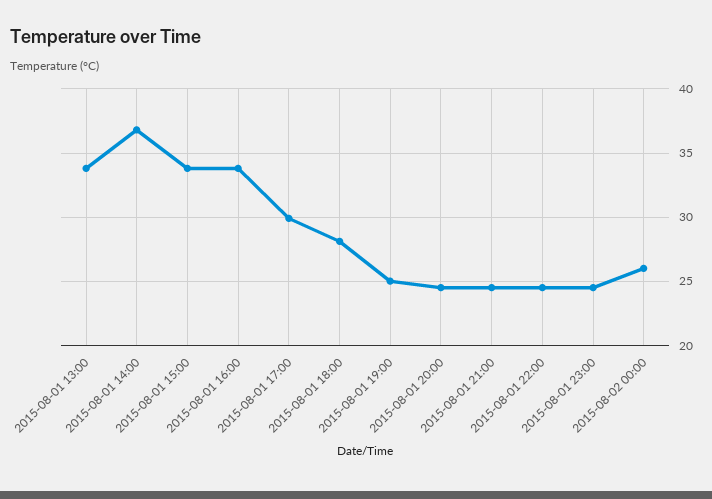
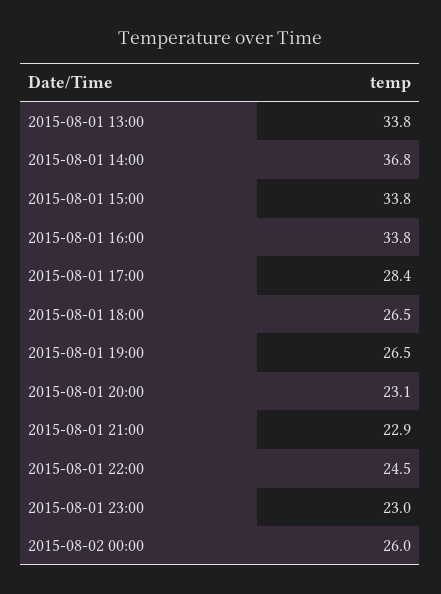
  {
    "2015-08-01 13:00": 33.8,
    "2015-08-01 14:00": 36.8,
    "2015-08-01 15:00": 33.8,
    "2015-08-01 16:00": 33.8,
-   "2015-08-01 17:00": 30,
+   "2015-08-01 17:00": 28.4,
-   "2015-08-01 18:00": 28,
+   "2015-08-01 18:00": 26.5,
-   "2015-08-01 19:00": 25,
+   "2015-08-01 19:00": 26.5,
-   "2015-08-01 20:00": 24.5,
+   "2015-08-01 20:00": 23.1,
-   "2015-08-01 21:00": 24.5,
+   "2015-08-01 21:00": 22.9,
    "2015-08-01 22:00": 24.5,
-   "2015-08-01 23:00": 24.5,
+   "2015-08-01 23:00": 23,
    "2015-08-02 00:00": 26
  }

